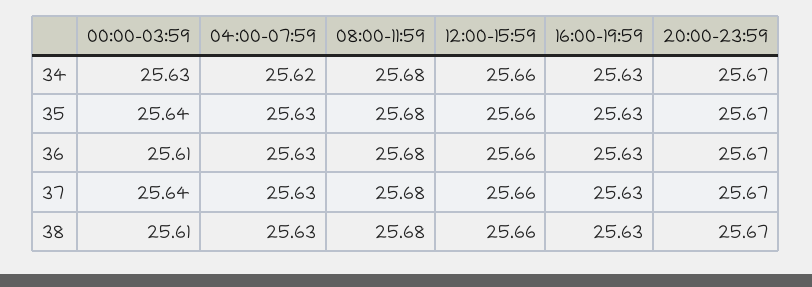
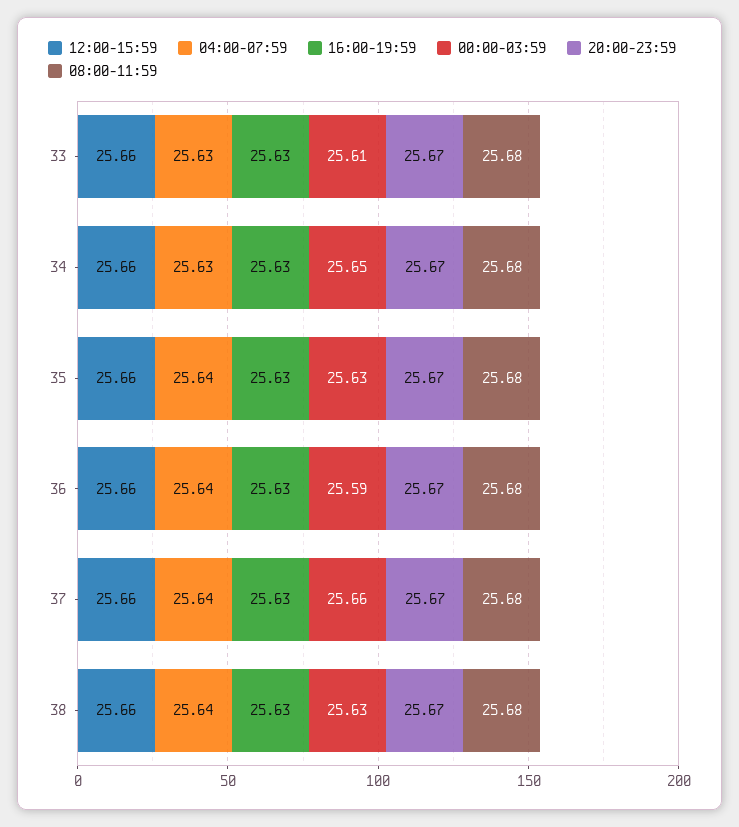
  {
    "00:00-03:59": {
-     "34": 25.63,
+     "34": 25.65,
-     "35": 25.64,
+     "35": 25.63,
-     "36": 25.61,
+     "36": 25.59,
-     "37": 25.64,
+     "37": 25.66,
-     "38": 25.61
+     "38": 25.63,
+     "33": 25.61
    },
    "04:00-07:59": {
-     "34": 25.62,
+     "34": 25.63,
-     "35": 25.63,
+     "35": 25.64,
-     "36": 25.63,
+     "36": 25.64,
-     "37": 25.63,
+     "37": 25.64,
-     "38": 25.63
+     "38": 25.64,
+     "33": 25.63
    },
    "08:00-11:59": {
      "34": 25.68,
      "35": 25.68,
      "36": 25.68,
      "37": 25.68,
-     "38": 25.68
+     "38": 25.68,
+     "33": 25.68
    },
    "12:00-15:59": {
      "34": 25.66,
      "35": 25.66,
      "36": 25.66,
      "37": 25.66,
-     "38": 25.66
+     "38": 25.66,
+     "33": 25.66
    },
    "16:00-19:59": {
      "34": 25.63,
      "35": 25.63,
      "36": 25.63,
      "37": 25.63,
-     "38": 25.63
+     "38": 25.63,
+     "33": 25.63
    },
    "20:00-23:59": {
      "34": 25.67,
      "35": 25.67,
      "36": 25.67,
      "37": 25.67,
-     "38": 25.67
+     "38": 25.67,
+     "33": 25.67
    }
  }

